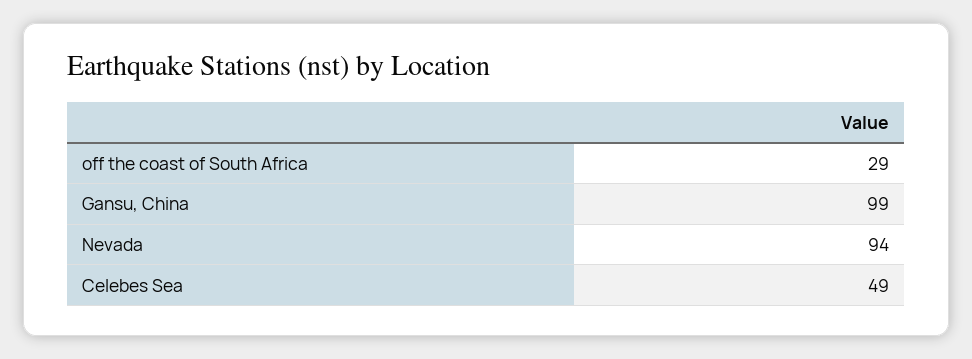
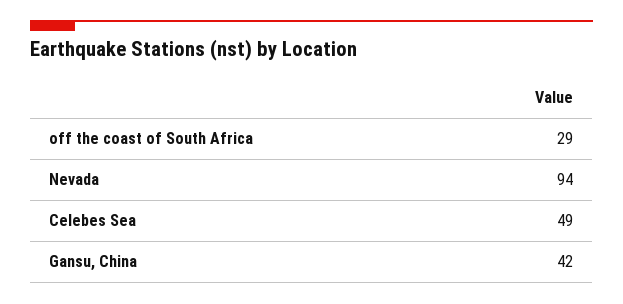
  {
    "off the coast of South Africa": 29,
-   "Gansu, China": 99,
+   "Gansu, China": 42,
    "Nevada": 94,
    "Celebes Sea": 49
  }

